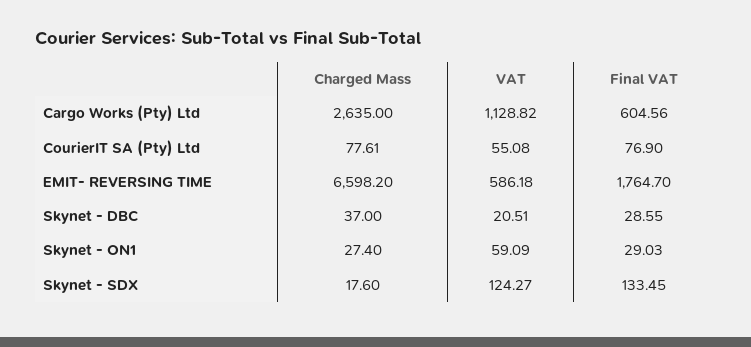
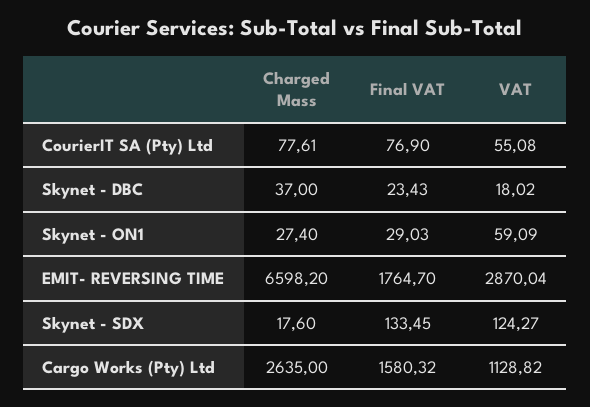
  {
    "Charged Mass": {
      "Cargo Works (Pty) Ltd": 2635,
      "CourierIT SA (Pty) Ltd": 77.61,
      "EMIT- REVERSING TIME": 6598.2,
      "Skynet - DBC": 37,
      "Skynet - ON1": 27.4,
      "Skynet - SDX": 17.6
    },
    "VAT": {
      "Cargo Works (Pty) Ltd": 1128.82,
      "CourierIT SA (Pty) Ltd": 55.08,
-     "EMIT- REVERSING TIME": 586.18,
+     "EMIT- REVERSING TIME": 2870.04,
-     "Skynet - DBC": 20.51,
+     "Skynet - DBC": 18.02,
      "Skynet - ON1": 59.09,
      "Skynet - SDX": 124.27
    },
    "Final VAT": {
-     "Cargo Works (Pty) Ltd": 604.56,
+     "Cargo Works (Pty) Ltd": 1580.32,
      "CourierIT SA (Pty) Ltd": 76.9,
      "EMIT- REVERSING TIME": 1764.7,
-     "Skynet - DBC": 28.55,
+     "Skynet - DBC": 23.43,
      "Skynet - ON1": 29.03,
      "Skynet - SDX": 133.45
    }
  }

